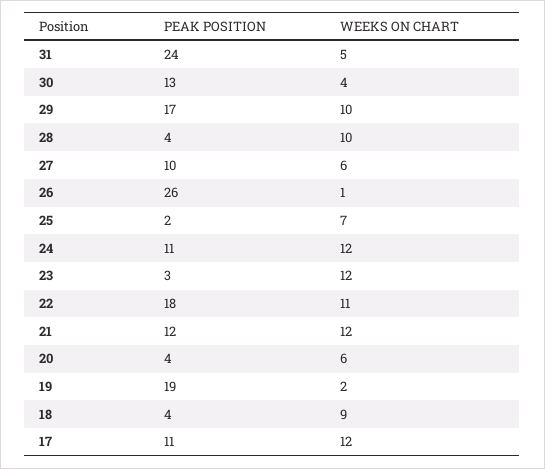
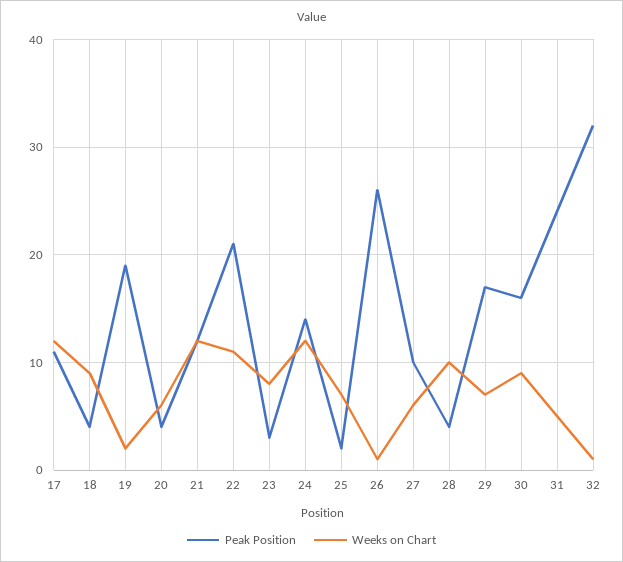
  {
    "PEAK POSITION": {
      "31": 24,
-     "30": 13,
+     "30": 16,
      "29": 17,
      "28": 4,
      "27": 10,
      "26": 26,
      "25": 2,
-     "24": 11,
+     "24": 14,
      "23": 3,
-     "22": 18,
+     "22": 21,
      "21": 12,
      "20": 4,
      "19": 19,
      "18": 4,
-     "17": 11
+     "17": 11,
+     "32": 32
    },
    "WEEKS ON CHART": {
      "31": 5,
-     "30": 4,
+     "30": 9,
-     "29": 10,
+     "29": 7,
      "28": 10,
      "27": 6,
      "26": 1,
      "25": 7,
      "24": 12,
-     "23": 12,
+     "23": 8,
      "22": 11,
      "21": 12,
      "20": 6,
      "19": 2,
      "18": 9,
-     "17": 12
+     "17": 12,
+     "32": 1
    }
  }

